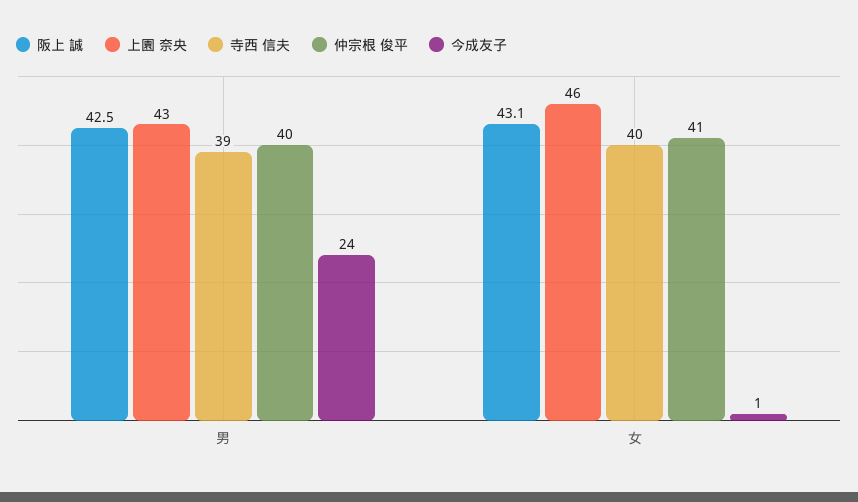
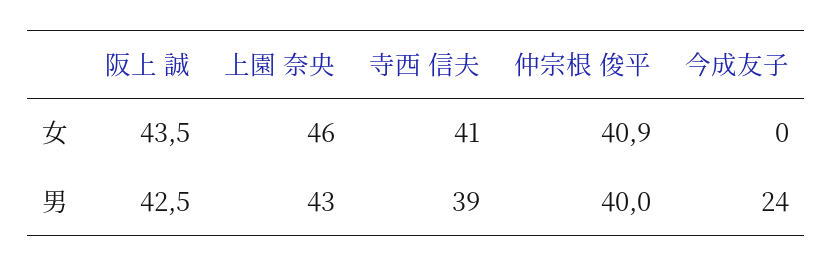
  {
    "阪上 誠": {
      "男": 42.5,
-     "女": 43.1
+     "女": 43.5
    },
    "上園 奈央": {
      "男": 43,
      "女": 46
    },
    "寺西 信夫": {
      "男": 39,
-     "女": 40
+     "女": 41
    },
    "仲宗根 俊平": {
      "男": 40,
-     "女": 41
+     "女": 40.9
    },
    "今成友子": {
      "男": 24,
-     "女": 1
+     "女": 0
    }
  }

